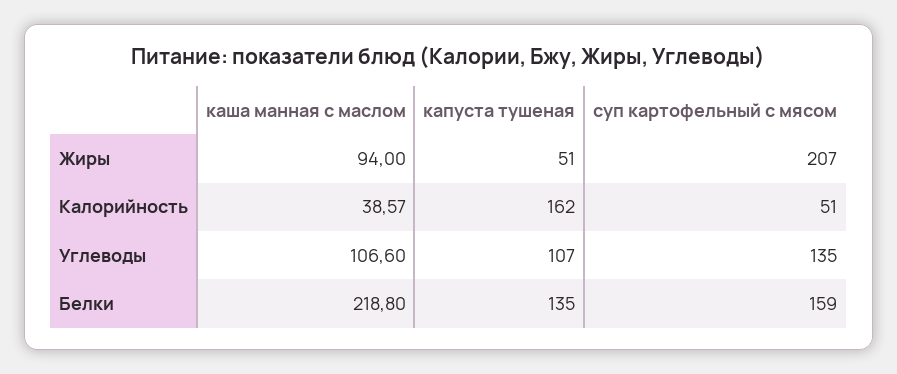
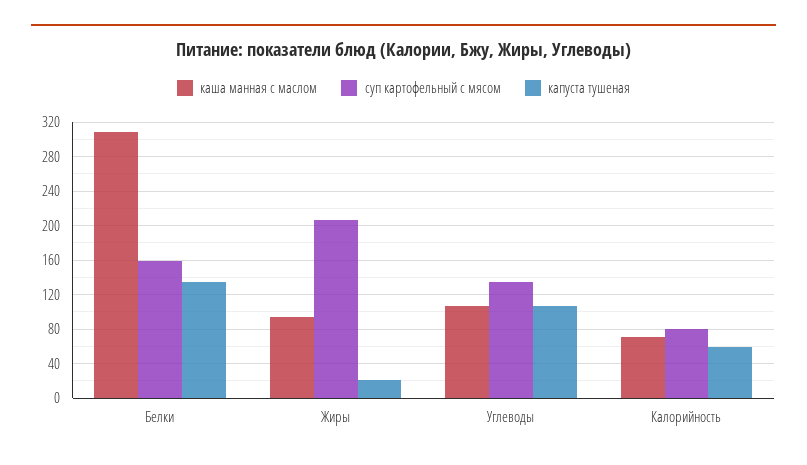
  {
    "каша манная с маслом": {
      "Жиры": 94,
-     "Калорийность": 38.57,
+     "Калорийность": 70,
      "Углеводы": 106.6,
-     "Белки": 218.8
+     "Белки": 310
    },
    "капуста тушеная": {
-     "Жиры": 51,
+     "Жиры": 20,
-     "Калорийность": 162,
+     "Калорийность": 60,
      "Углеводы": 107,
      "Белки": 135
    },
    "суп картофельный с мясом": {
      "Жиры": 207,
-     "Калорийность": 51,
+     "Калорийность": 80,
      "Углеводы": 135,
      "Белки": 159
    }
  }

